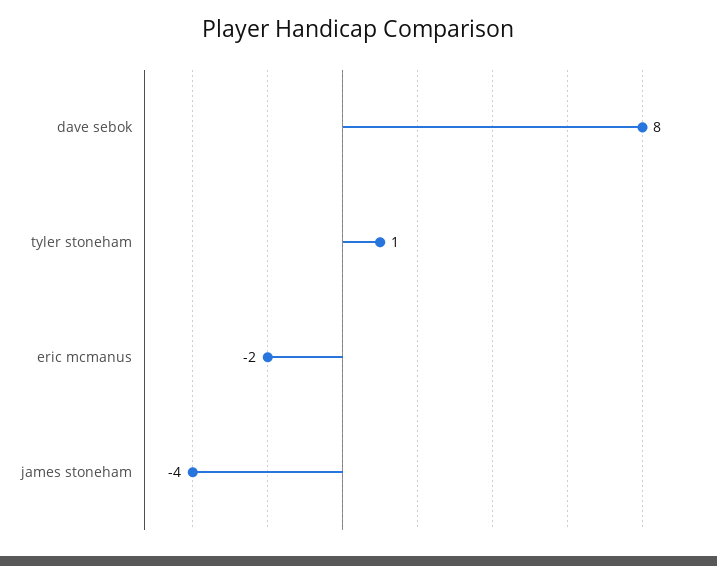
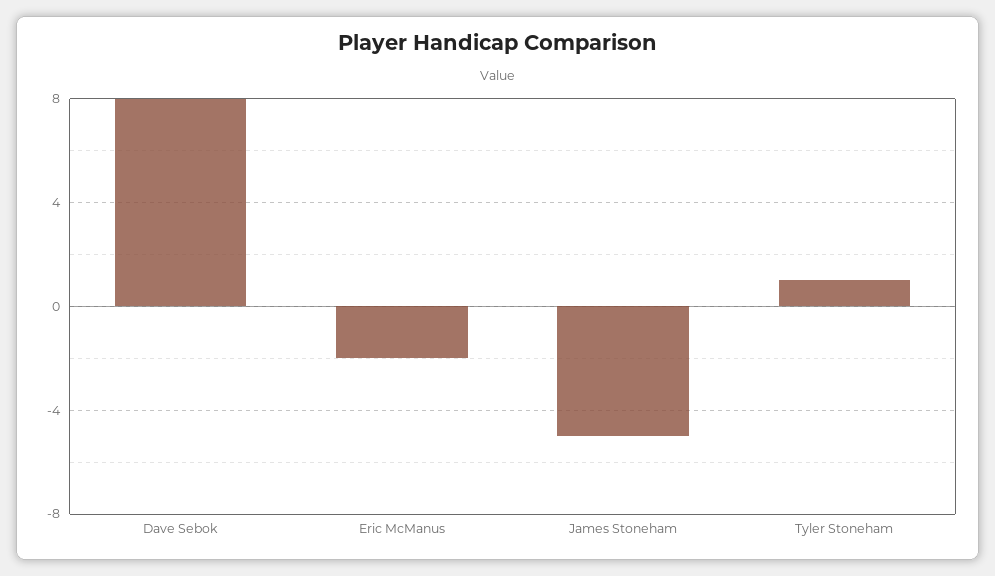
  {
    "dave sebok": 8,
    "tyler stoneham": 1,
    "eric mcmanus": -2,
-   "james stoneham": -4
+   "james stoneham": -5
  }

